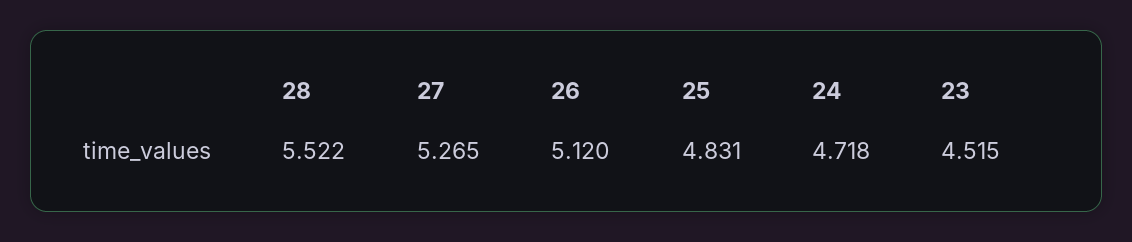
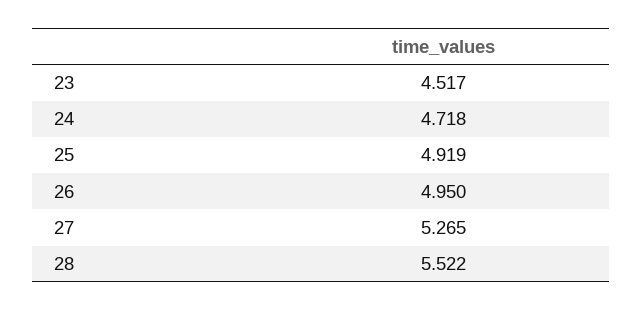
  {
    "28": 5.522,
    "27": 5.265,
-   "26": 5.12,
+   "26": 4.95,
-   "25": 4.831,
+   "25": 4.919,
    "24": 4.718,
-   "23": 4.515
+   "23": 4.517
  }

